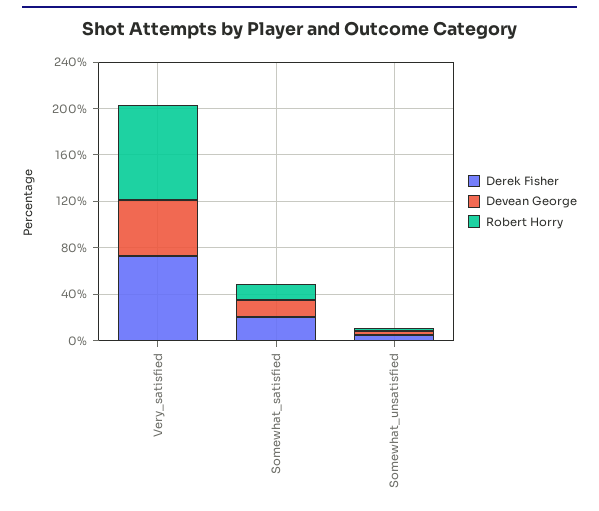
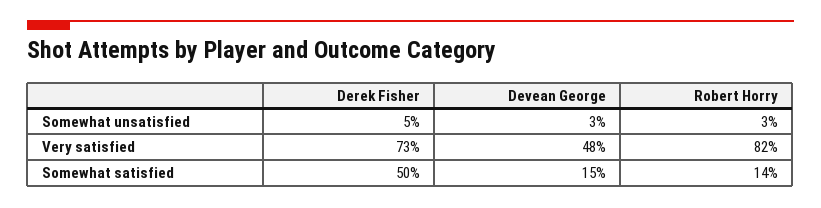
  {
    "Derek Fisher": {
      "Very_satisfied": 73,
-     "Somewhat_satisfied": 20,
+     "Somewhat_satisfied": 50,
      "Somewhat_unsatisfied": 5
    },
    "Devean George": {
      "Very_satisfied": 48,
      "Somewhat_satisfied": 15,
      "Somewhat_unsatisfied": 3
    },
    "Robert Horry": {
      "Very_satisfied": 82,
      "Somewhat_satisfied": 14,
      "Somewhat_unsatisfied": 3
    }
  }

